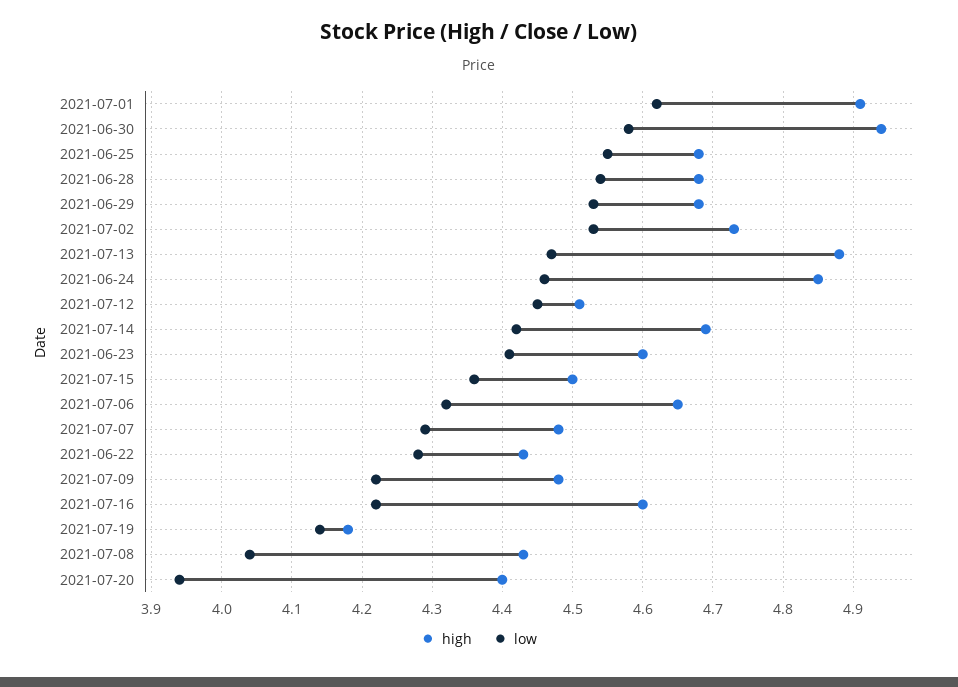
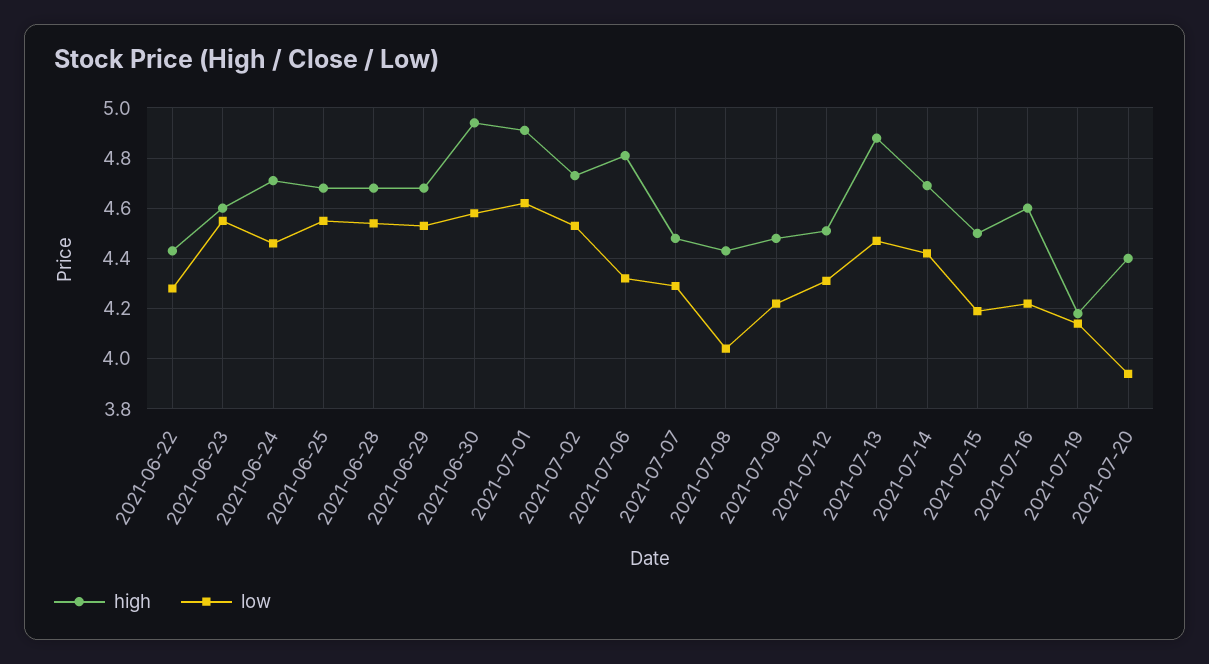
  {
    "high": {
      "2021-07-01": 4.91,
      "2021-06-30": 4.94,
      "2021-06-25": 4.68,
      "2021-06-28": 4.68,
      "2021-06-29": 4.68,
      "2021-07-02": 4.73,
      "2021-07-13": 4.88,
-     "2021-06-24": 4.85,
+     "2021-06-24": 4.7,
      "2021-07-12": 4.51,
      "2021-07-14": 4.69,
      "2021-06-23": 4.6,
      "2021-07-15": 4.5,
-     "2021-07-06": 4.65,
+     "2021-07-06": 4.8,
      "2021-07-07": 4.48,
      "2021-06-22": 4.43,
      "2021-07-09": 4.48,
      "2021-07-16": 4.6,
      "2021-07-19": 4.18,
      "2021-07-08": 4.43,
      "2021-07-20": 4.4
    },
    "low": {
      "2021-07-01": 4.62,
      "2021-06-30": 4.58,
      "2021-06-25": 4.55,
      "2021-06-28": 4.54,
      "2021-06-29": 4.53,
      "2021-07-02": 4.53,
      "2021-07-13": 4.47,
      "2021-06-24": 4.46,
-     "2021-07-12": 4.45,
+     "2021-07-12": 4.3,
      "2021-07-14": 4.42,
-     "2021-06-23": 4.41,
+     "2021-06-23": 4.55,
-     "2021-07-15": 4.36,
+     "2021-07-15": 4.2,
      "2021-07-06": 4.32,
      "2021-07-07": 4.29,
      "2021-06-22": 4.28,
      "2021-07-09": 4.22,
      "2021-07-16": 4.22,
      "2021-07-19": 4.14,
      "2021-07-08": 4.04,
      "2021-07-20": 3.94
    }
  }

